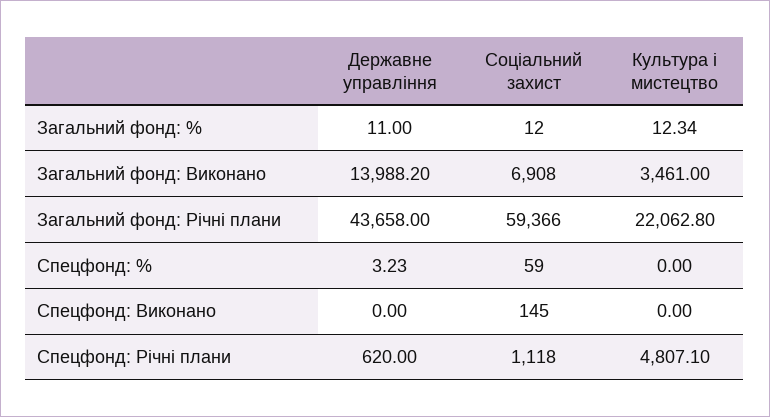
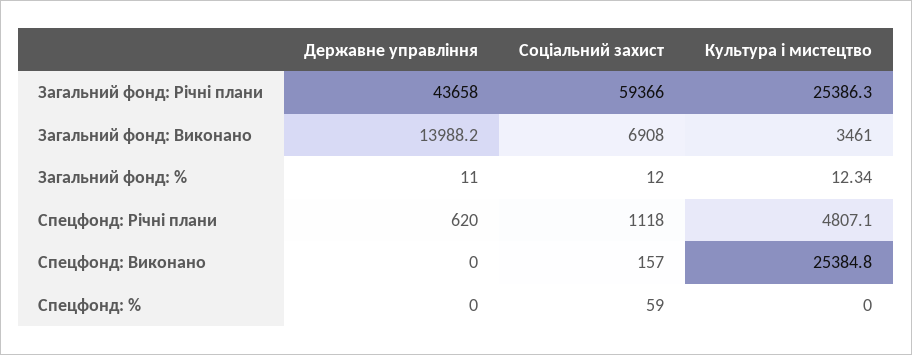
  {
    "Державне управління": {
      "Загальний фонд: %": 11,
      "Загальний фонд: Виконано": 13988.2,
      "Загальний фонд: Річні плани": 43658,
-     "Спецфонд: %": 3.23,
+     "Спецфонд: %": 0,
      "Спецфонд: Виконано": 0,
      "Спецфонд: Річні плани": 620
    },
    "Соціальний захист": {
      "Загальний фонд: %": 12,
      "Загальний фонд: Виконано": 6908,
      "Загальний фонд: Річні плани": 59366,
      "Спецфонд: %": 59,
-     "Спецфонд: Виконано": 145,
+     "Спецфонд: Виконано": 157,
      "Спецфонд: Річні плани": 1118
    },
    "Культура і мистецтво": {
      "Загальний фонд: %": 12.34,
      "Загальний фонд: Виконано": 3461,
-     "Загальний фонд: Річні плани": 22062.8,
+     "Загальний фонд: Річні плани": 25386.3,
      "Спецфонд: %": 0,
-     "Спецфонд: Виконано": 0,
+     "Спецфонд: Виконано": 25384.8,
      "Спецфонд: Річні плани": 4807.1
    }
  }

